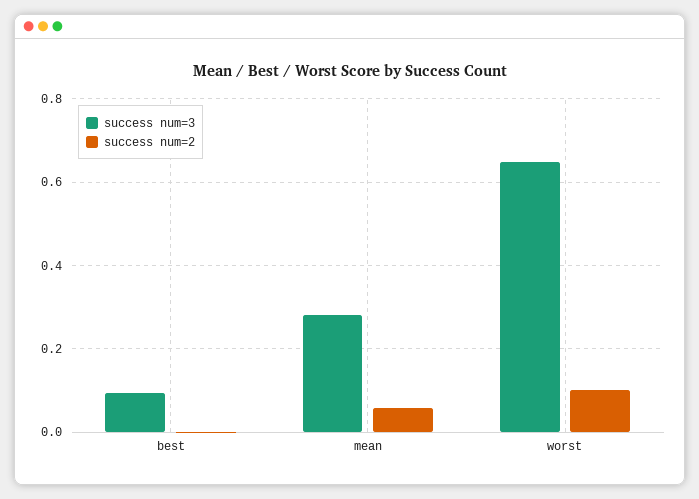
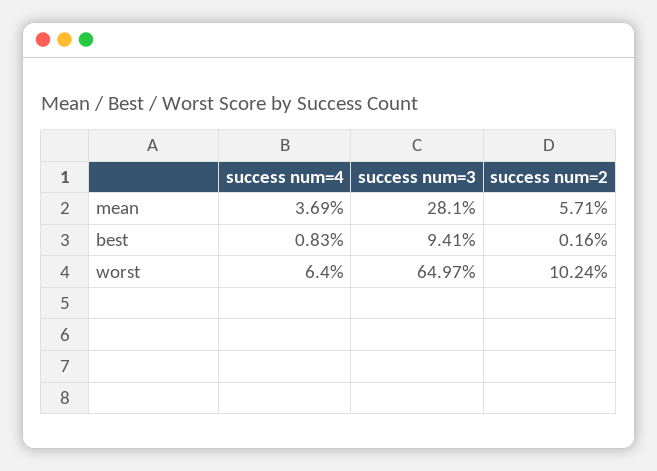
  {
    "success num=3": {
      "best": 0.0941,
      "mean": 0.281,
      "worst": 0.6497
    },
    "success num=2": {
      "best": 0.0016,
      "mean": 0.0571,
      "worst": 0.1024
-   }
+   },
+   "success num=4": {
+     "mean": 0.0369,
+     "best": 0.0083,
+     "worst": 0.064
+   }
  }

